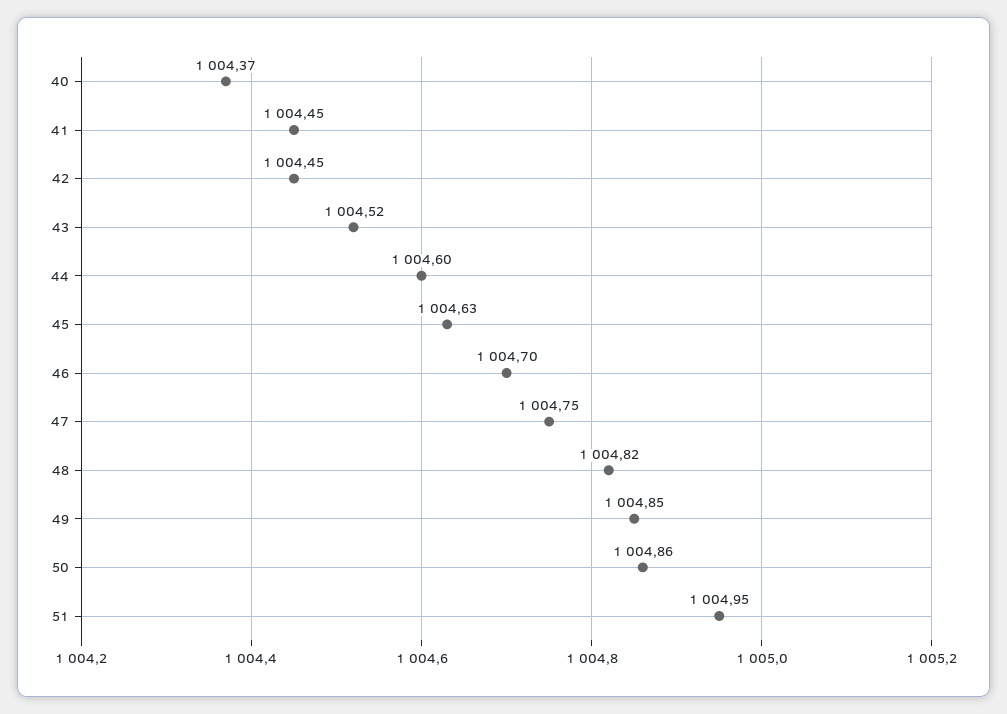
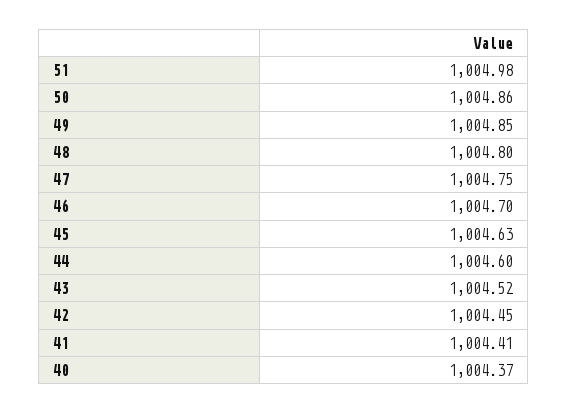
  {
    "40": 1004.37,
-   "41": 1004.45,
+   "41": 1004.41,
    "42": 1004.45,
    "43": 1004.52,
    "44": 1004.6,
    "45": 1004.63,
    "46": 1004.7,
    "47": 1004.75,
-   "48": 1004.82,
+   "48": 1004.8,
    "49": 1004.85,
    "50": 1004.86,
-   "51": 1004.95
+   "51": 1004.98
  }

